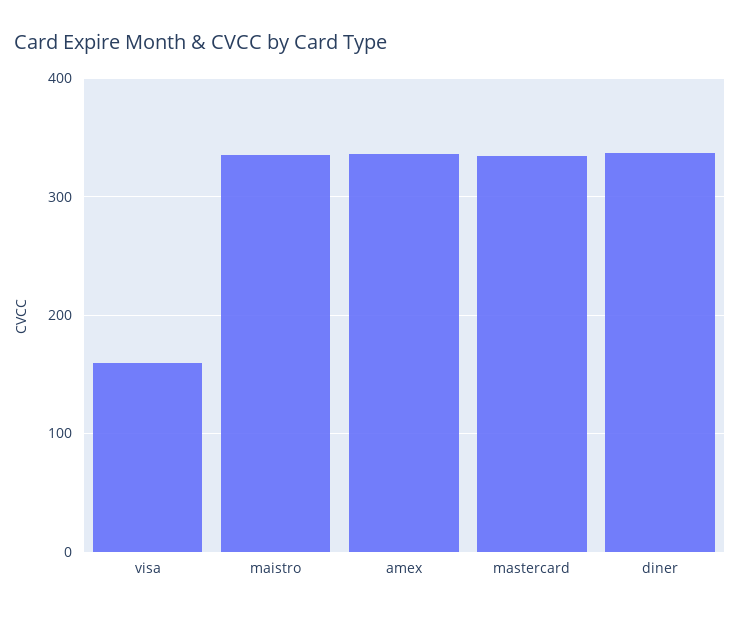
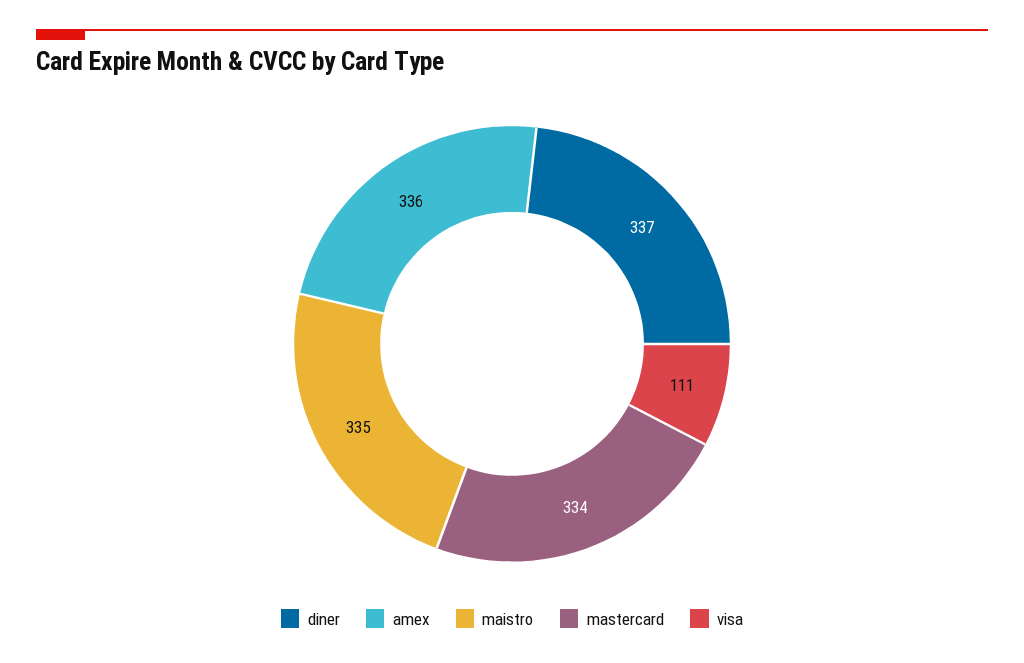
  {
-   "visa": 160,
+   "visa": 111,
    "maistro": 335,
    "amex": 336,
    "mastercard": 334,
    "diner": 337
  }

